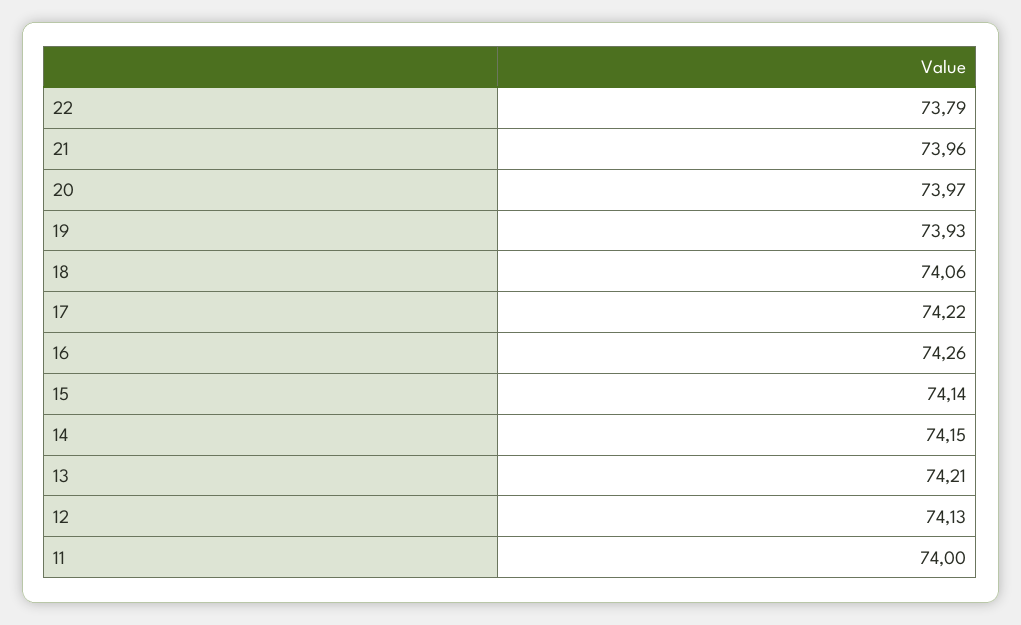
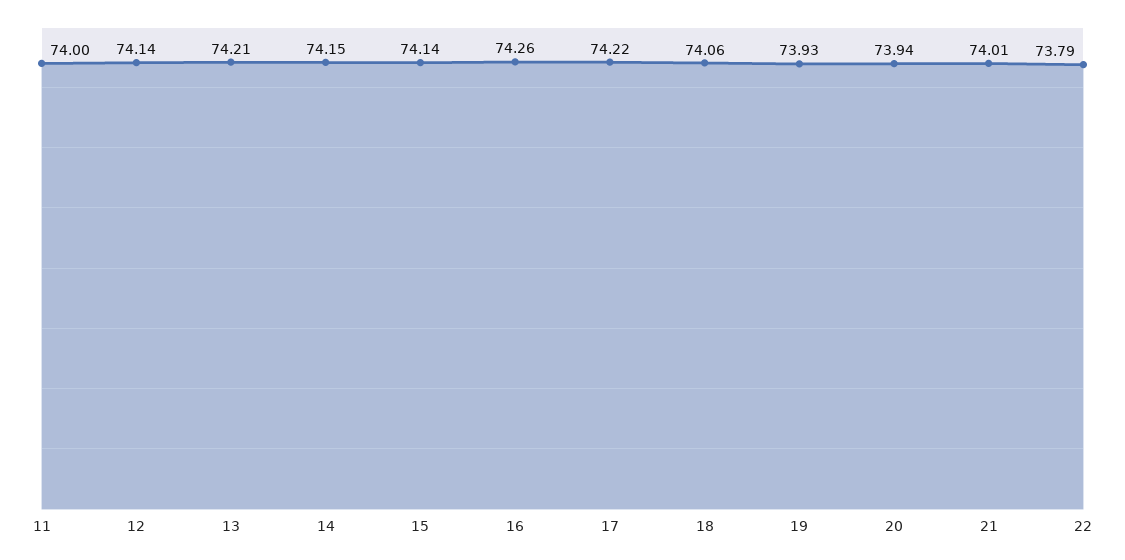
  {
    "22": 73.79,
-   "21": 73.96,
+   "21": 74.01,
-   "20": 73.97,
+   "20": 73.94,
    "19": 73.93,
    "18": 74.06,
    "17": 74.22,
    "16": 74.26,
    "15": 74.14,
    "14": 74.15,
    "13": 74.21,
-   "12": 74.13,
+   "12": 74.14,
    "11": 74
  }

